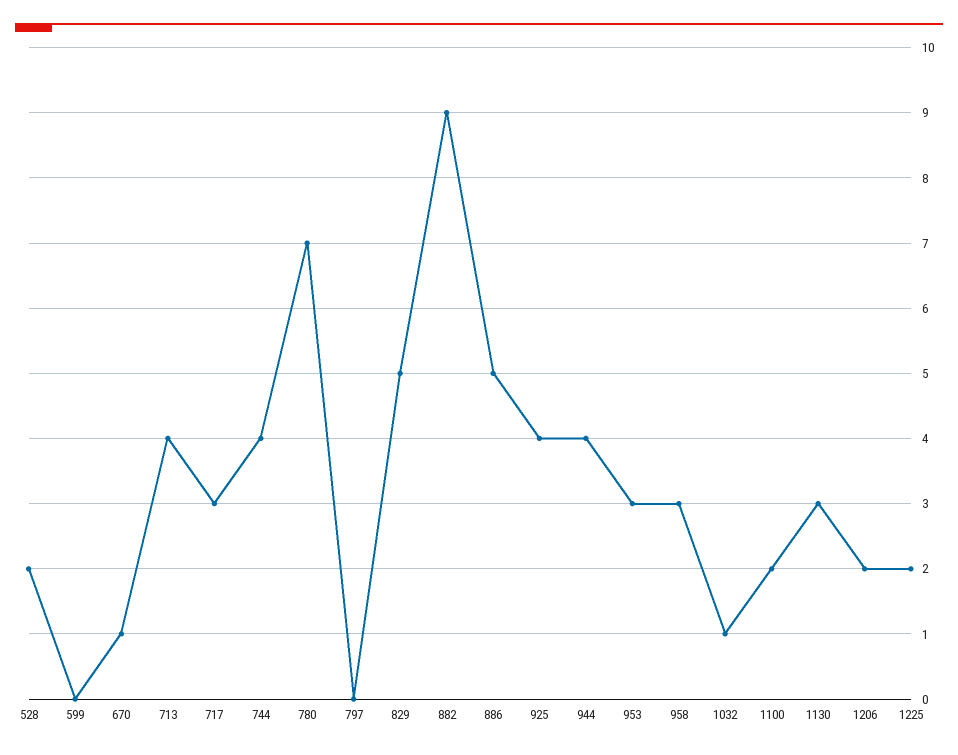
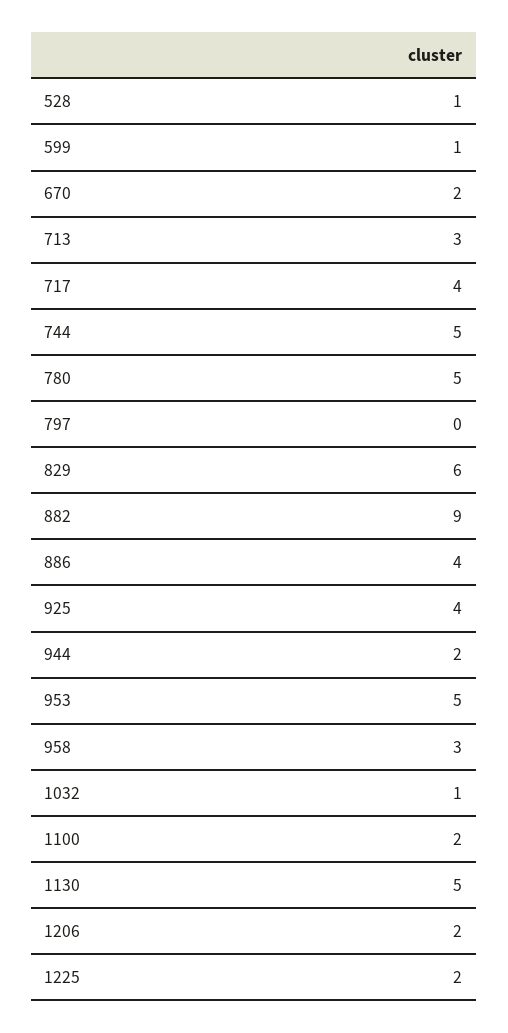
  {
-   "528": 2,
+   "528": 1,
-   "599": 0,
+   "599": 1,
-   "670": 1,
+   "670": 2,
-   "713": 4,
+   "713": 3,
-   "717": 3,
+   "717": 4,
-   "744": 4,
+   "744": 5,
-   "780": 7,
+   "780": 5,
    "797": 0,
-   "829": 5,
+   "829": 6,
    "882": 9,
-   "886": 5,
+   "886": 4,
    "925": 4,
-   "944": 4,
+   "944": 2,
-   "953": 3,
+   "953": 5,
    "958": 3,
    "1032": 1,
    "1100": 2,
-   "1130": 3,
+   "1130": 5,
    "1206": 2,
    "1225": 2
  }

